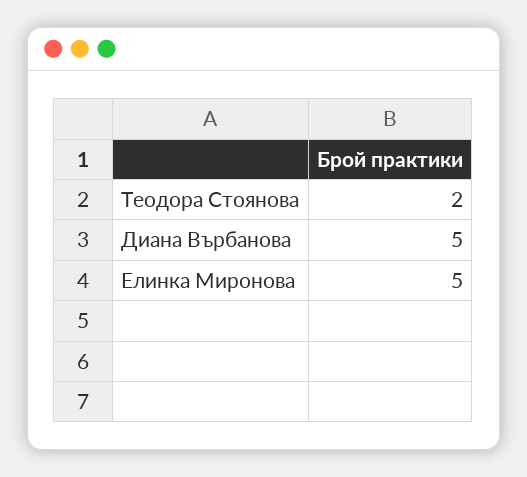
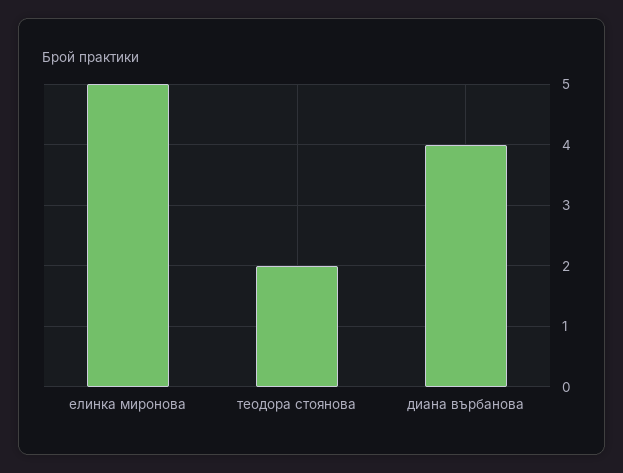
  {
    "Теодора Стоянова": 2,
-   "Диана Върбанова": 5,
+   "Диана Върбанова": 4,
    "Елинка Миронова": 5
  }

